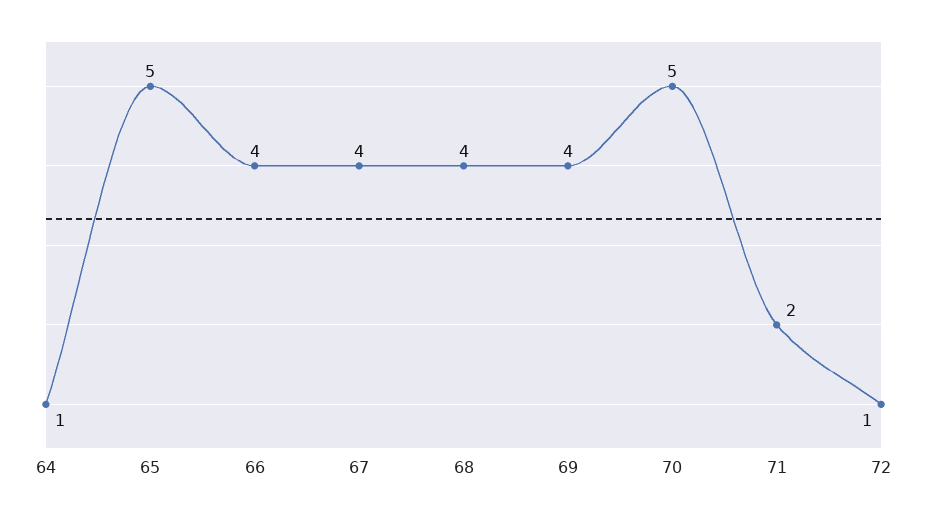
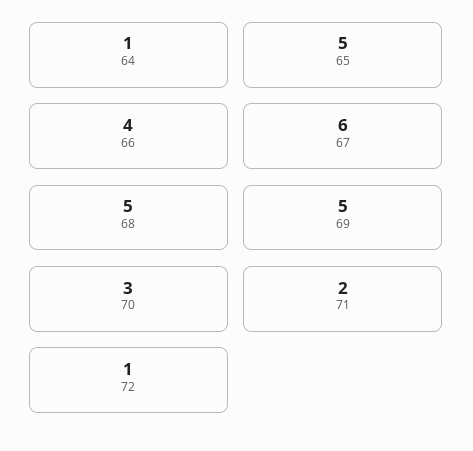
  {
    "64": 1,
    "65": 5,
    "66": 4,
-   "67": 4,
+   "67": 6,
-   "68": 4,
+   "68": 5,
-   "69": 4,
+   "69": 5,
-   "70": 5,
+   "70": 3,
    "71": 2,
    "72": 1
  }

